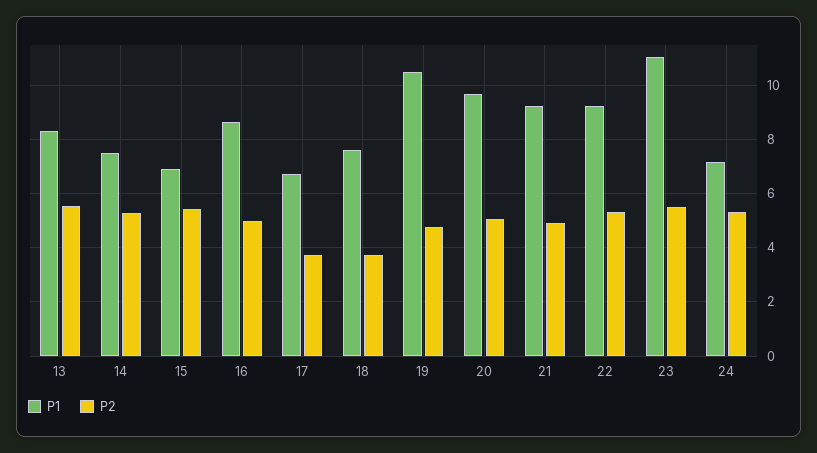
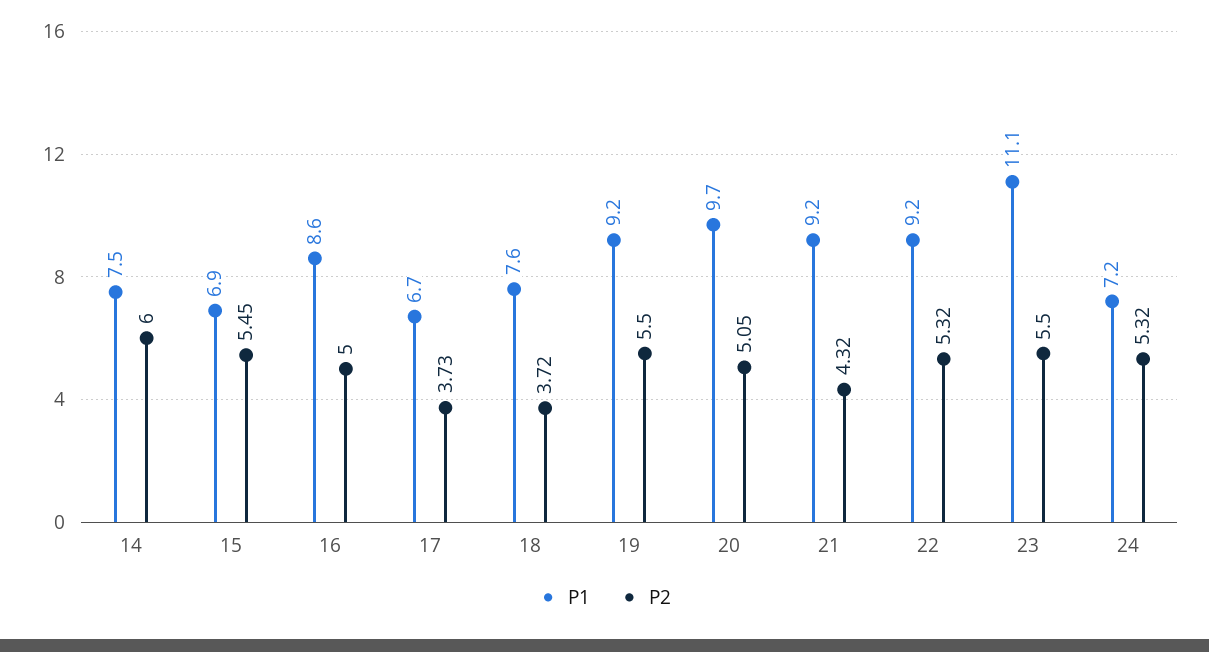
  {
    "P1": {
-     "13": 8.25,
      "14": 7.5,
      "15": 6.9,
      "16": 8.6,
      "17": 6.7,
      "18": 7.6,
-     "19": 10.5,
+     "19": 9.2,
      "20": 9.7,
      "21": 9.2,
      "22": 9.2,
      "23": 11.1,
      "24": 7.2
    },
    "P2": {
-     "13": 5.5,
-     "14": 5.25,
+     "14": 6,
      "15": 5.45,
      "16": 5,
      "17": 3.73,
      "18": 3.72,
-     "19": 4.75,
+     "19": 5.5,
      "20": 5.05,
-     "21": 5,
+     "21": 4.32,
      "22": 5.32,
      "23": 5.5,
      "24": 5.32
    }
  }

